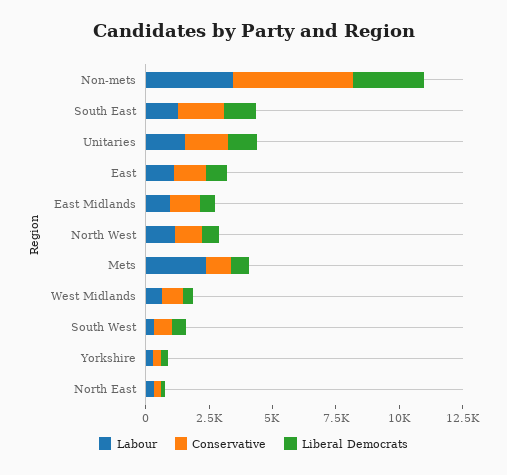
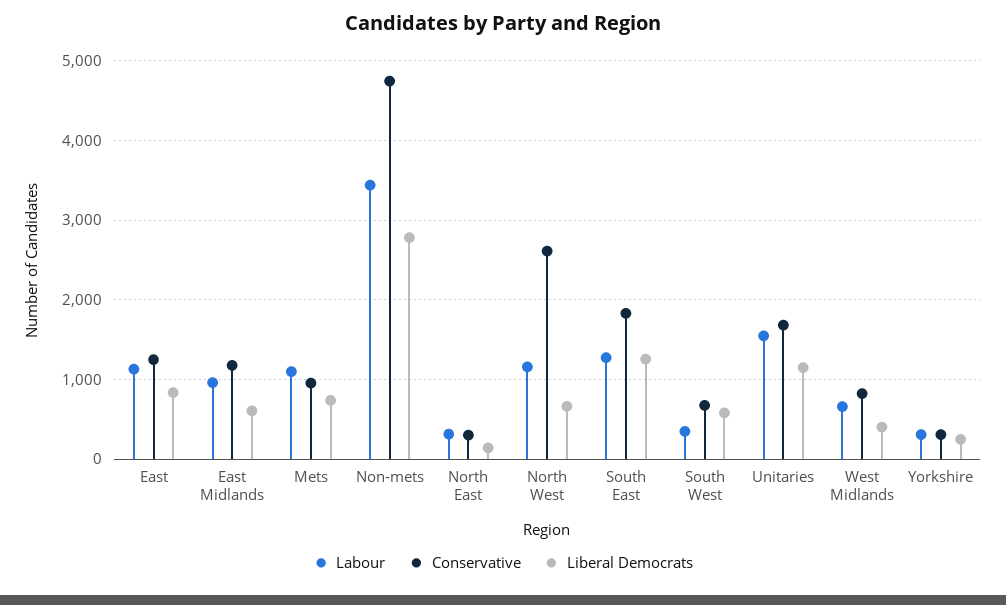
  {
    "Labour": {
      "Non-mets": 3400,
      "South East": 1300,
      "Unitaries": 1500,
      "East": 1100,
      "East Midlands": 1000,
      "North West": 1200,
-     "Mets": 2500,
+     "Mets": 1100,
      "West Midlands": 700,
      "South West": 300,
      "Yorkshire": 300,
      "North East": 300
    },
    "Conservative": {
      "Non-mets": 4700,
      "South East": 1800,
      "Unitaries": 1700,
      "East": 1300,
      "East Midlands": 1200,
-     "North West": 1000,
+     "North West": 2600,
      "Mets": 1000,
      "West Midlands": 800,
      "South West": 700,
      "Yorkshire": 300,
      "North East": 300
    },
    "Liberal Democrats": {
      "Non-mets": 2800,
      "South East": 1300,
      "Unitaries": 1100,
      "East": 800,
      "East Midlands": 600,
      "North West": 700,
      "Mets": 700,
      "West Midlands": 400,
      "South West": 600,
      "Yorkshire": 200,
      "North East": 100
    }
  }

